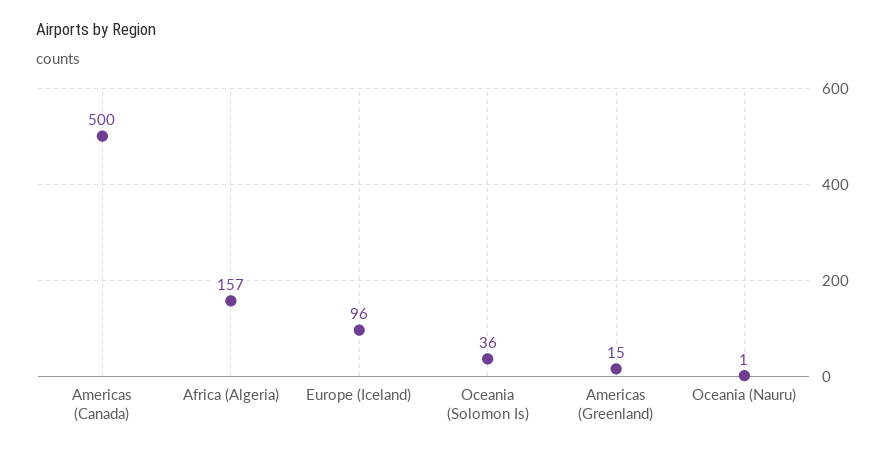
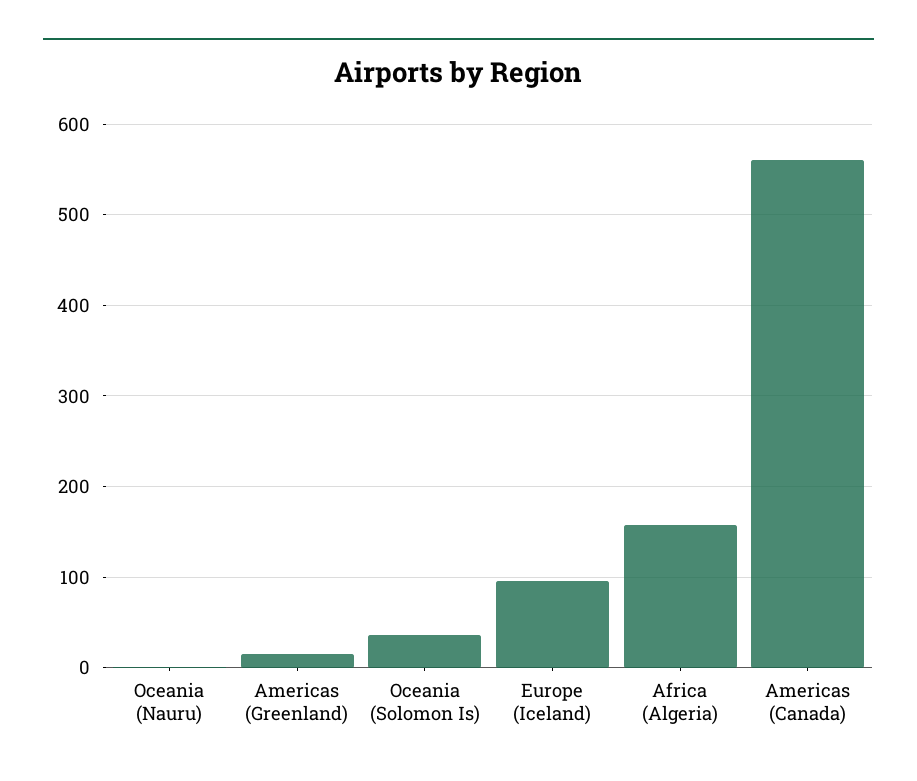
  {
-   "Americas (Canada)": 500,
+   "Americas (Canada)": 560,
    "Africa (Algeria)": 157,
    "Europe (Iceland)": 96,
    "Oceania (Solomon Is)": 36,
    "Americas (Greenland)": 15,
    "Oceania (Nauru)": 1
  }

